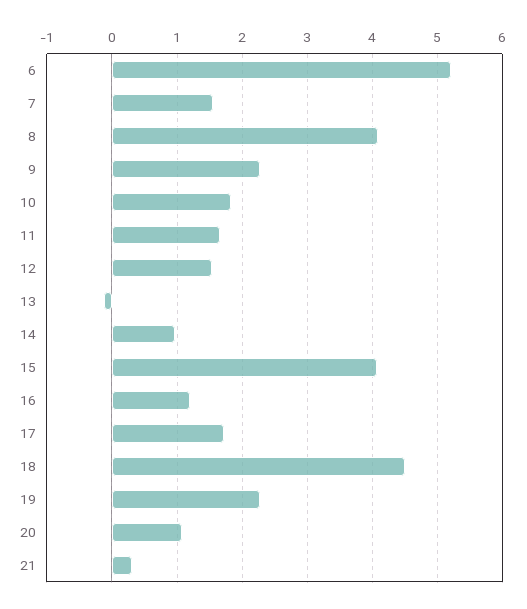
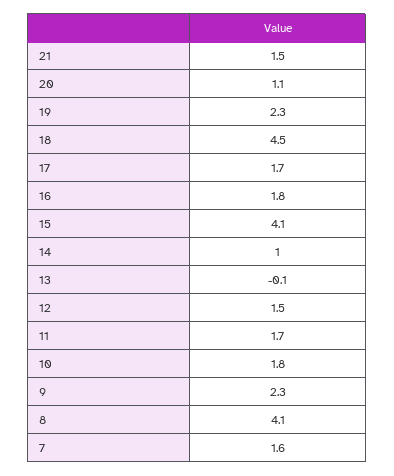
  {
-   "6": 5.2,
    "7": 1.6,
    "8": 4.1,
    "9": 2.3,
    "10": 1.8,
    "11": 1.7,
    "12": 1.5,
    "13": -0.1,
    "14": 1,
    "15": 4.1,
-   "16": 1.2,
+   "16": 1.8,
    "17": 1.7,
    "18": 4.5,
    "19": 2.3,
    "20": 1.1,
-   "21": 0.3
+   "21": 1.5
  }

